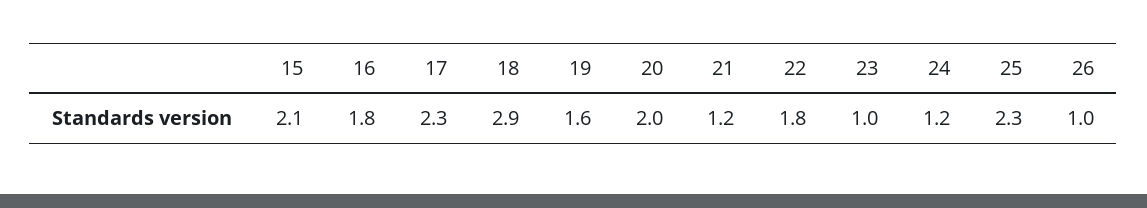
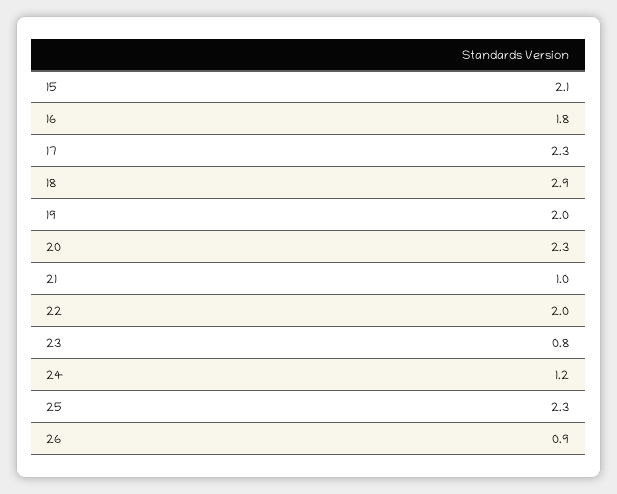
  {
    "15": 2.1,
    "16": 1.8,
    "17": 2.3,
    "18": 2.9,
-   "19": 1.6,
+   "19": 2,
-   "20": 2,
+   "20": 2.3,
-   "21": 1.2,
+   "21": 1,
-   "22": 1.8,
+   "22": 2,
-   "23": 1,
+   "23": 0.8,
    "24": 1.2,
    "25": 2.3,
-   "26": 1
+   "26": 0.9
  }

